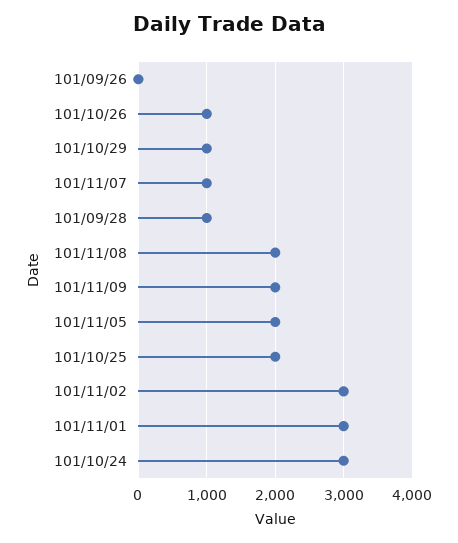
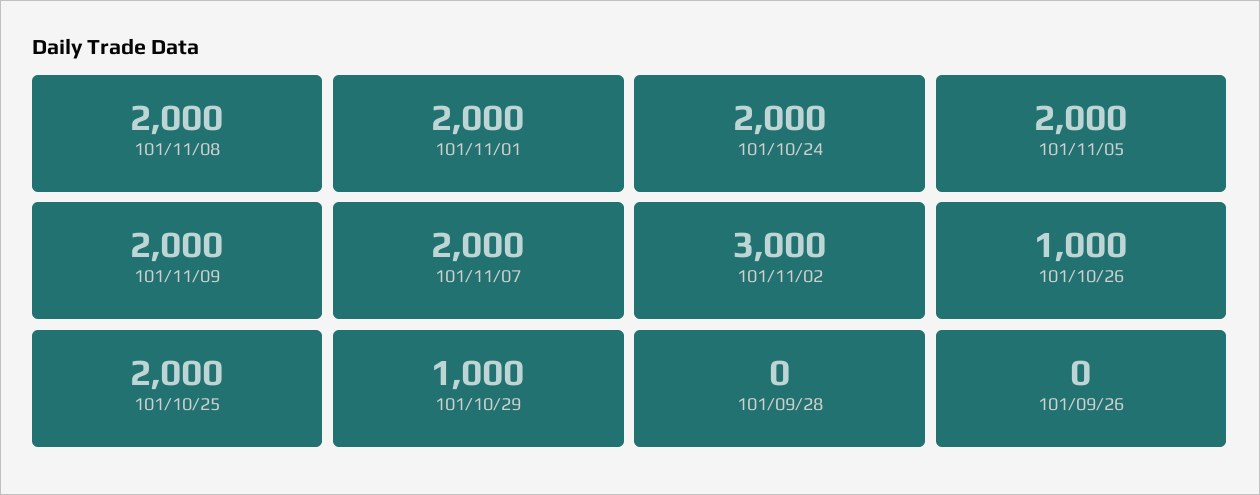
  {
    "101/09/26": 0,
    "101/10/26": 1000,
    "101/10/29": 1000,
-   "101/11/07": 1000,
+   "101/11/07": 2000,
-   "101/09/28": 1000,
+   "101/09/28": 0,
    "101/11/08": 2000,
    "101/11/09": 2000,
    "101/11/05": 2000,
    "101/10/25": 2000,
    "101/11/02": 3000,
-   "101/11/01": 3000,
+   "101/11/01": 2000,
-   "101/10/24": 3000
+   "101/10/24": 2000
  }

